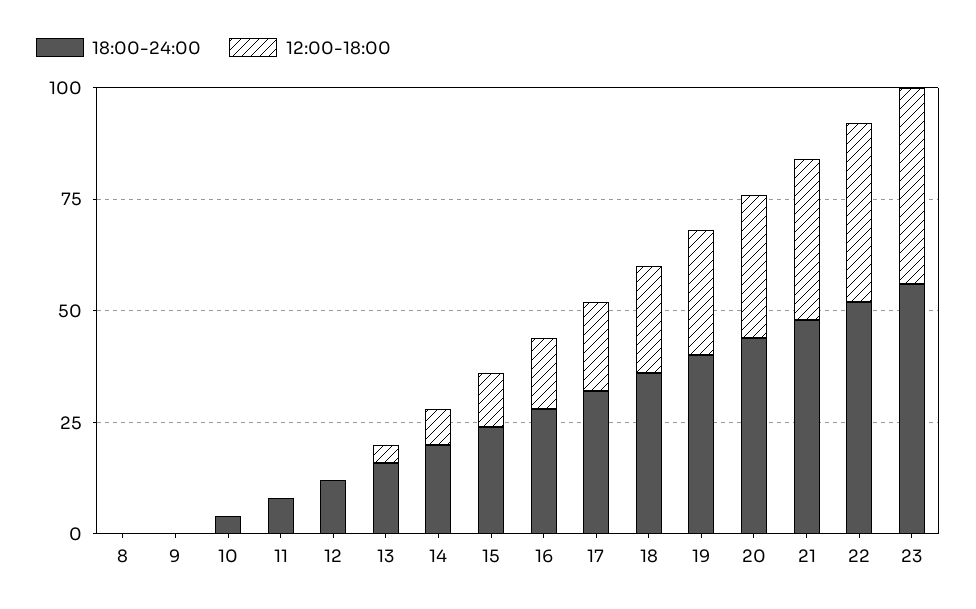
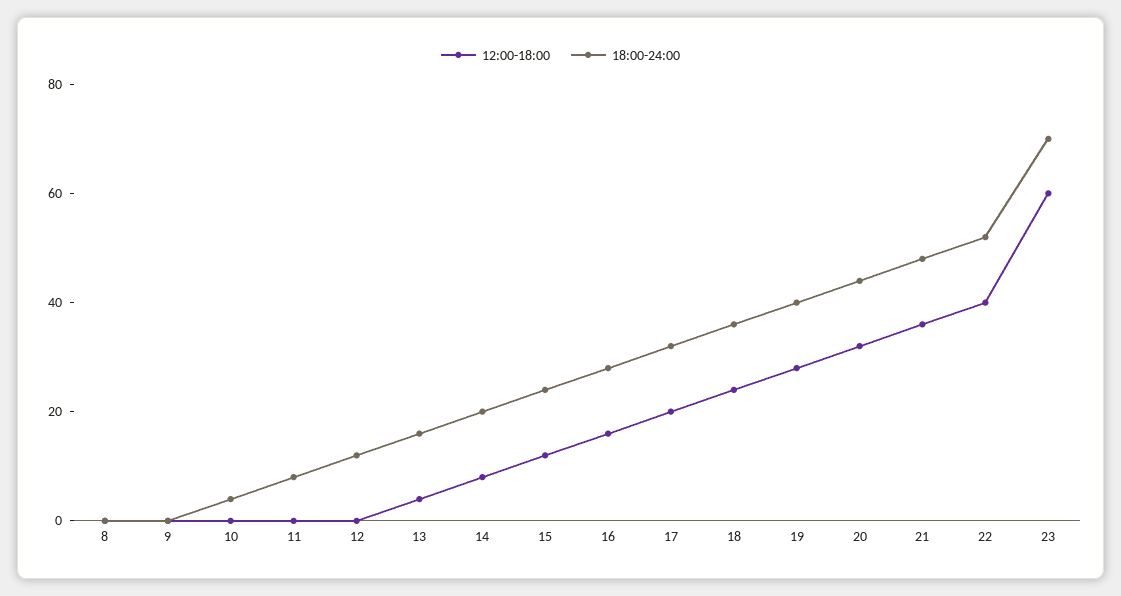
  {
    "18:00-24:00": {
      "8": 0,
      "9": 0,
      "10": 5,
      "11": 10,
      "12": 10,
      "13": 15,
      "14": 20,
      "15": 25,
      "16": 30,
      "17": 30,
      "18": 35,
      "19": 40,
      "20": 45,
      "21": 50,
      "22": 50,
-     "23": 55
+     "23": 70
    },
    "12:00-18:00": {
      "8": 0,
      "9": 0,
      "10": 0,
      "11": 0,
      "12": 0,
      "13": 5,
      "14": 10,
      "15": 10,
      "16": 15,
      "17": 20,
      "18": 25,
      "19": 30,
      "20": 30,
      "21": 35,
      "22": 40,
-     "23": 45
+     "23": 60
    }
  }

